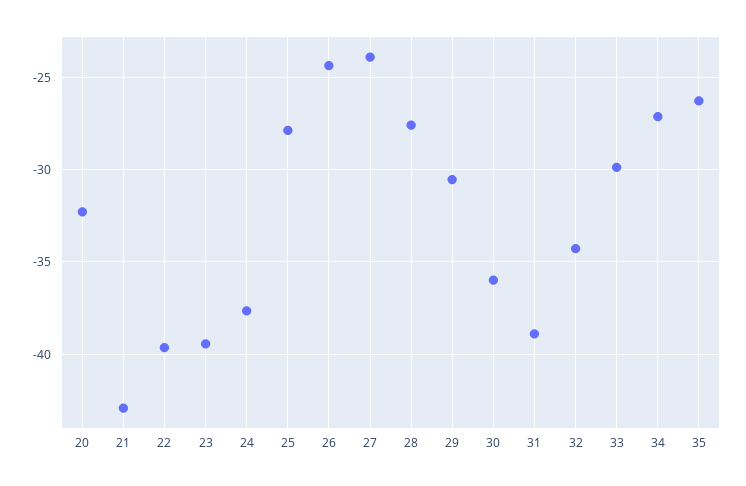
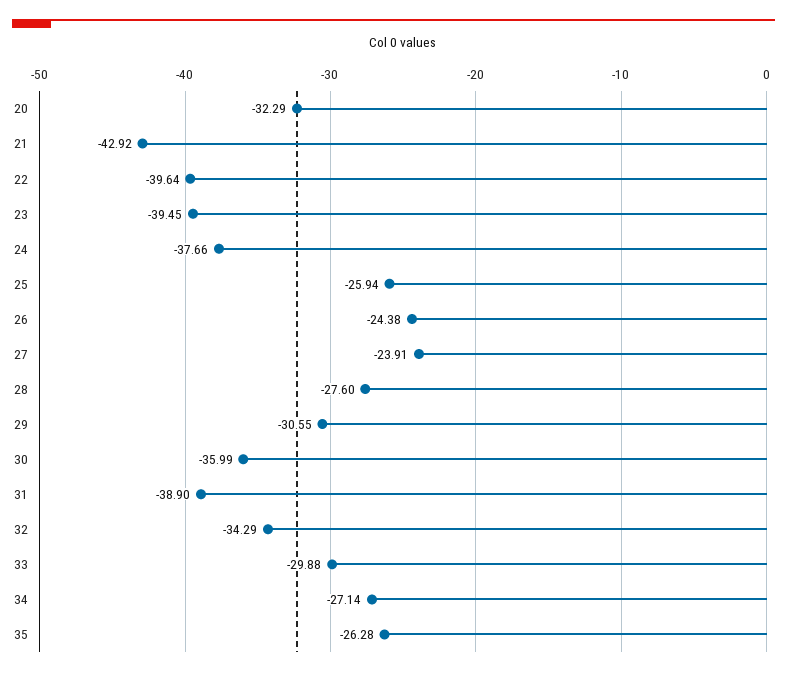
  {
    "20": -32.29,
    "21": -42.92,
    "22": -39.64,
    "23": -39.45,
    "24": -37.66,
-   "25": -28,
+   "25": -25.94,
    "26": -24.38,
    "27": -23.91,
    "28": -27.6,
    "29": -30.55,
    "30": -35.99,
    "31": -38.9,
    "32": -34.29,
    "33": -29.88,
    "34": -27.14,
    "35": -26.28
  }

